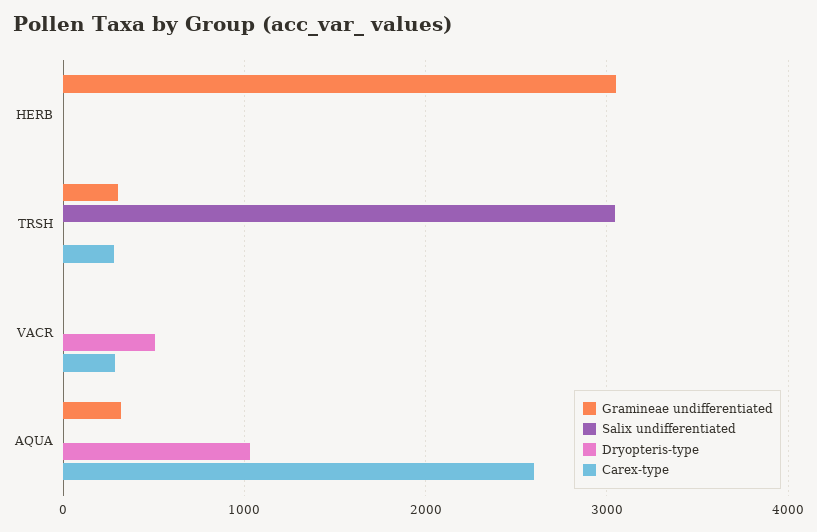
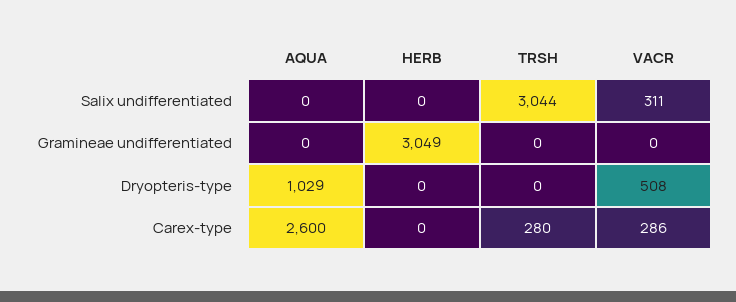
  {
    "Gramineae undifferentiated": {
      "HERB": 3049,
-     "TRSH": 300,
+     "TRSH": 0,
      "VACR": 0,
-     "AQUA": 300
+     "AQUA": 0
    },
    "Salix undifferentiated": {
      "HERB": 0,
      "TRSH": 3044,
-     "VACR": 0,
+     "VACR": 311,
      "AQUA": 0
    },
    "Dryopteris-type": {
      "HERB": 0,
      "TRSH": 0,
      "VACR": 508,
      "AQUA": 1029
    },
    "Carex-type": {
      "HERB": 0,
      "TRSH": 280,
      "VACR": 286,
      "AQUA": 2600
    }
  }

